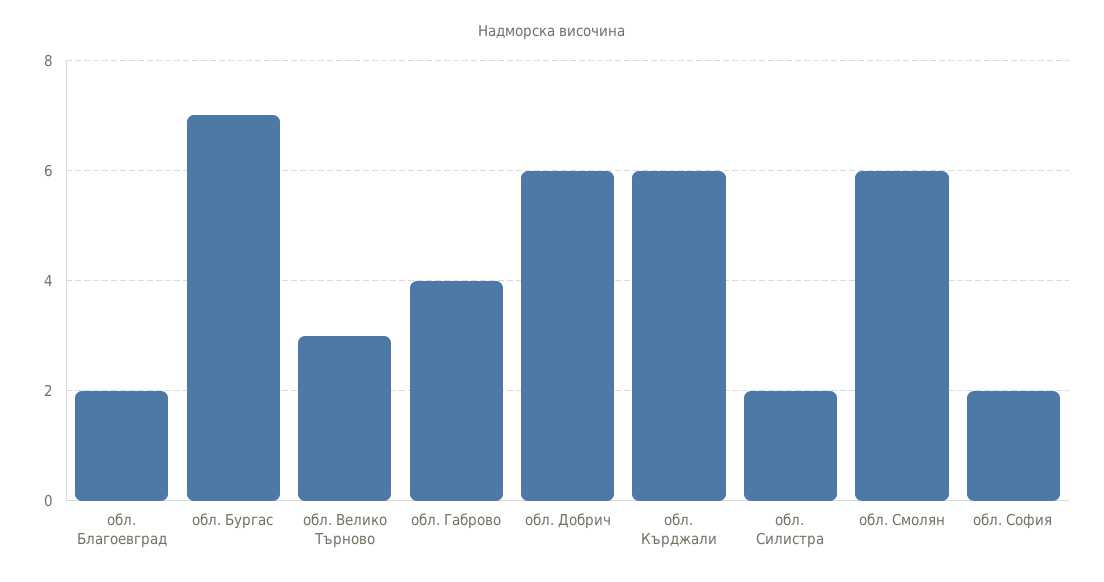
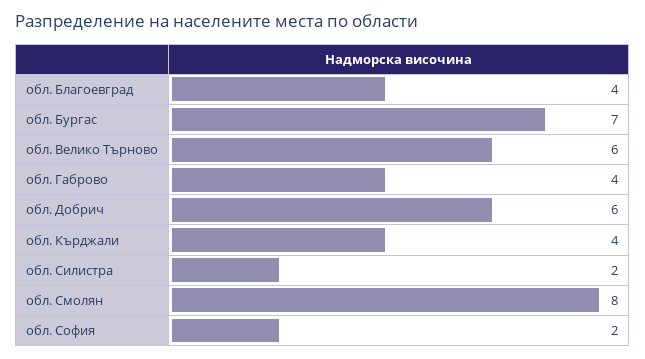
  {
-   "обл. Благоевград": 2,
+   "обл. Благоевград": 4,
    "обл. Бургас": 7,
-   "обл. Велико Търново": 3,
+   "обл. Велико Търново": 6,
    "обл. Габрово": 4,
    "обл. Добрич": 6,
-   "обл. Кърджали": 6,
+   "обл. Кърджали": 4,
    "обл. Силистра": 2,
-   "обл. Смолян": 6,
+   "обл. Смолян": 8,
    "обл. София": 2
  }

